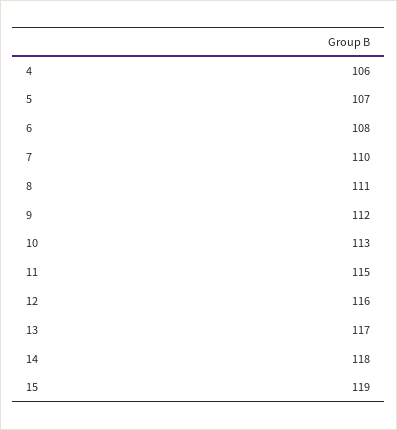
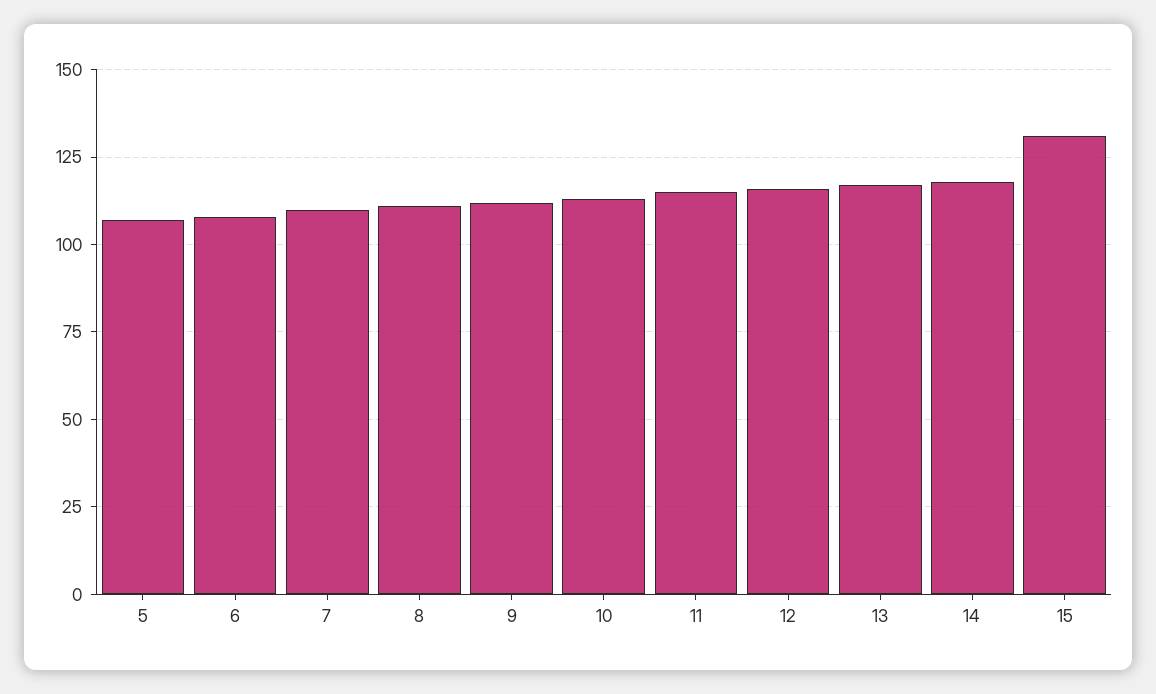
  {
-   "4": 106,
    "5": 107,
    "6": 108,
    "7": 110,
    "8": 111,
    "9": 112,
    "10": 113,
    "11": 115,
    "12": 116,
    "13": 117,
    "14": 118,
-   "15": 119
+   "15": 130
  }

